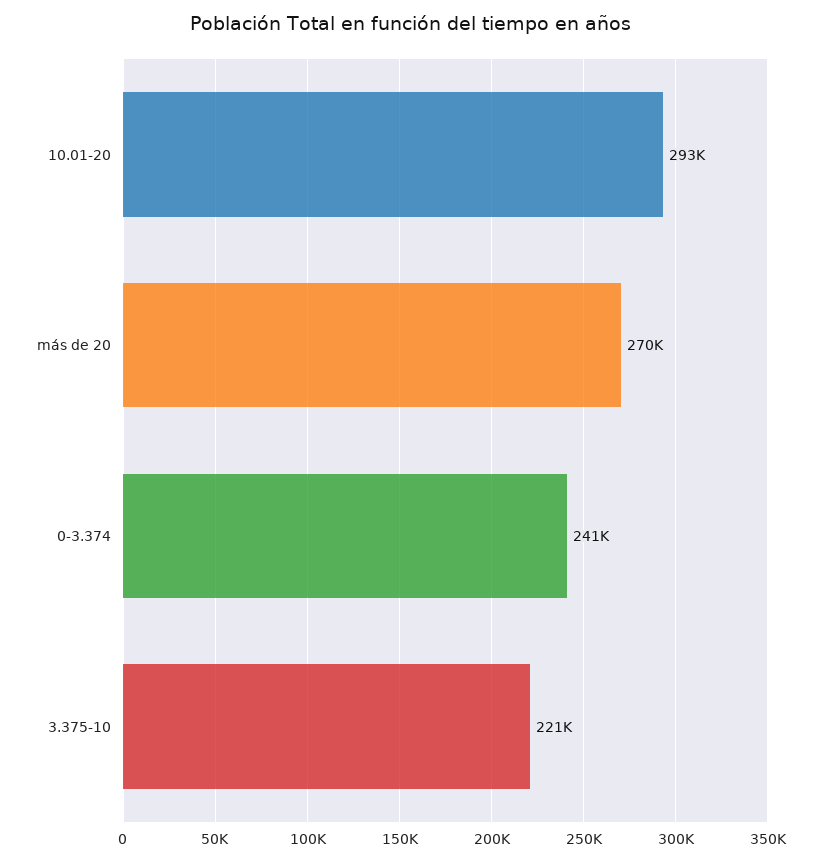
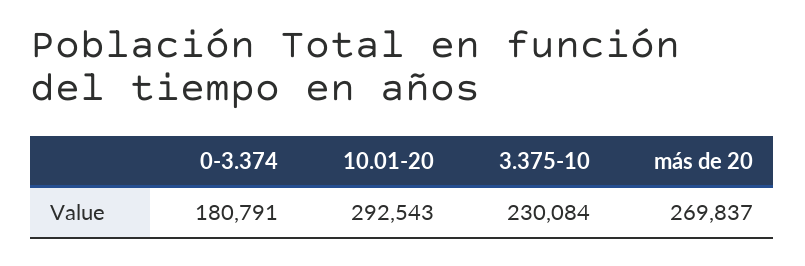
  {
    "10.01-20": 292543,
    "más de 20": 269837,
-   "0-3.374": 241000,
+   "0-3.374": 180791,
-   "3.375-10": 221000
+   "3.375-10": 230084
  }

